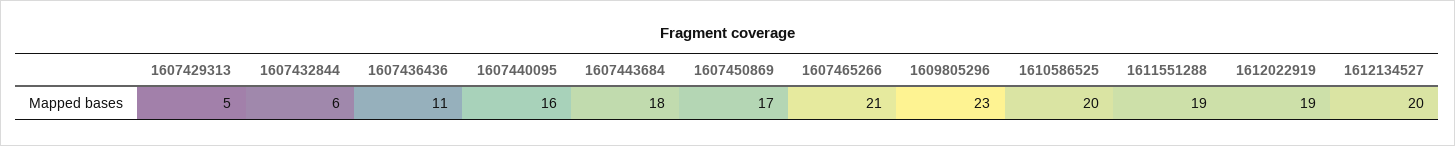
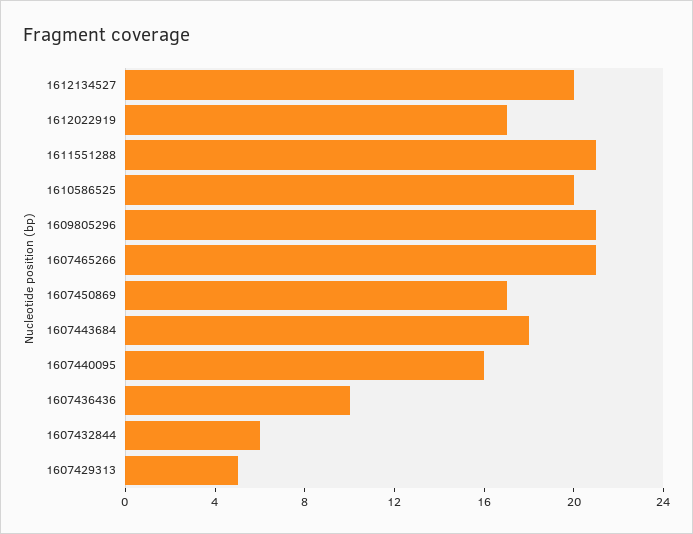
  {
    "1607429313": 5,
    "1607432844": 6,
-   "1607436436": 11,
+   "1607436436": 10,
    "1607440095": 16,
    "1607443684": 18,
    "1607450869": 17,
    "1607465266": 21,
-   "1609805296": 23,
+   "1609805296": 21,
    "1610586525": 20,
-   "1611551288": 19,
+   "1611551288": 21,
-   "1612022919": 19,
+   "1612022919": 17,
    "1612134527": 20
  }

